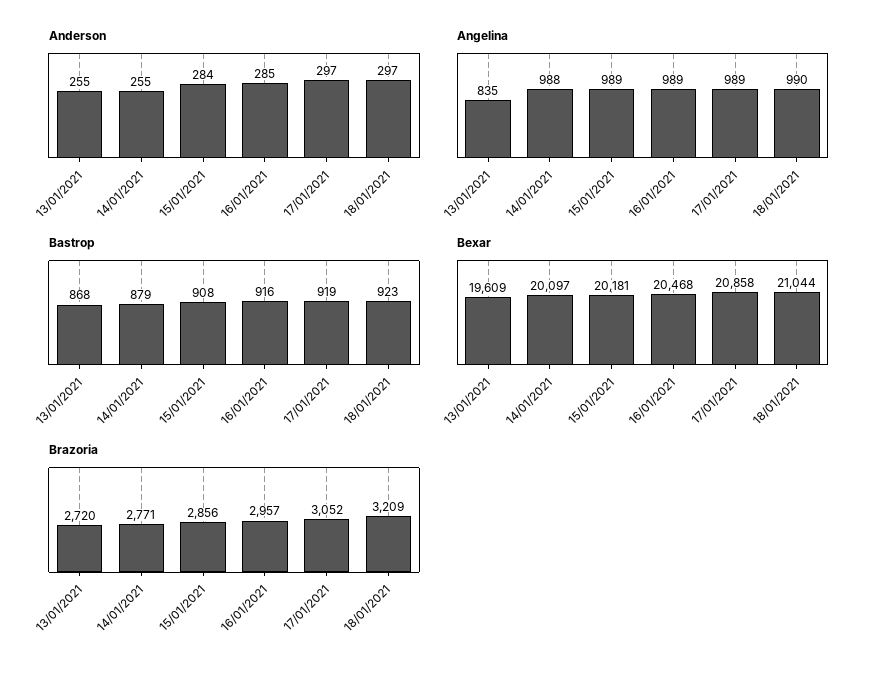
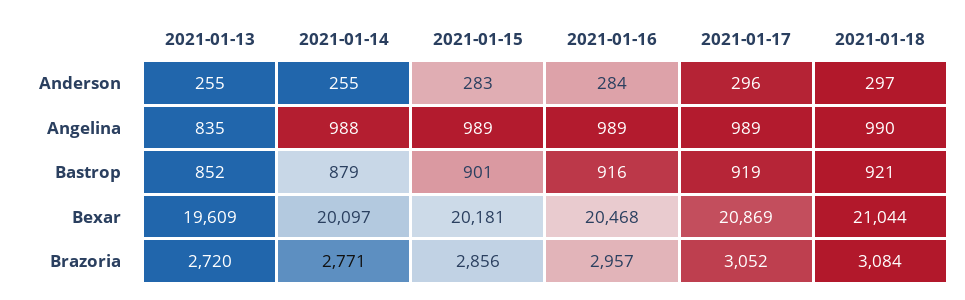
  {
    "Anderson": {
      "13/01/2021": 255,
      "14/01/2021": 255,
-     "15/01/2021": 284,
+     "15/01/2021": 283,
-     "16/01/2021": 285,
+     "16/01/2021": 284,
-     "17/01/2021": 297,
+     "17/01/2021": 296,
      "18/01/2021": 297
    },
    "Angelina": {
      "13/01/2021": 835,
      "14/01/2021": 988,
      "15/01/2021": 989,
      "16/01/2021": 989,
      "17/01/2021": 989,
      "18/01/2021": 990
    },
    "Bastrop": {
-     "13/01/2021": 868,
+     "13/01/2021": 852,
      "14/01/2021": 879,
-     "15/01/2021": 908,
+     "15/01/2021": 901,
      "16/01/2021": 916,
      "17/01/2021": 919,
-     "18/01/2021": 923
+     "18/01/2021": 921
    },
    "Bexar": {
      "13/01/2021": 19609,
      "14/01/2021": 20097,
      "15/01/2021": 20181,
      "16/01/2021": 20468,
-     "17/01/2021": 20858,
+     "17/01/2021": 20869,
      "18/01/2021": 21044
    },
    "Brazoria": {
      "13/01/2021": 2720,
      "14/01/2021": 2771,
      "15/01/2021": 2856,
      "16/01/2021": 2957,
      "17/01/2021": 3052,
-     "18/01/2021": 3209
+     "18/01/2021": 3084
    }
  }

